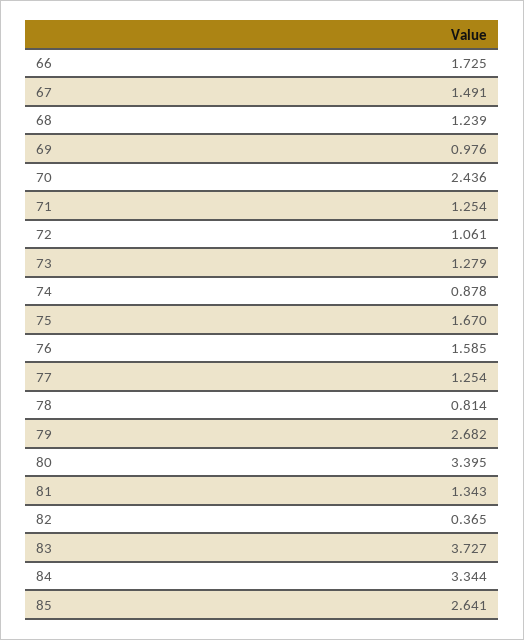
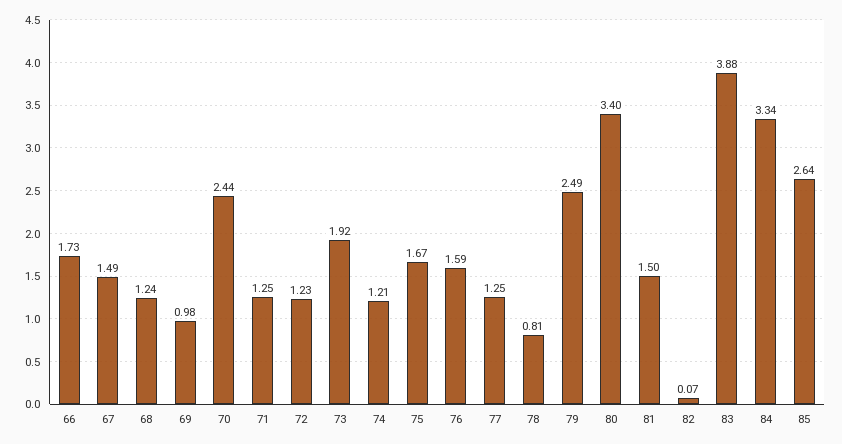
  {
    "66": 1.725,
    "67": 1.491,
    "68": 1.239,
    "69": 0.976,
    "70": 2.436,
    "71": 1.254,
-   "72": 1.061,
+   "72": 1.23,
-   "73": 1.279,
+   "73": 1.92,
-   "74": 0.878,
+   "74": 1.21,
    "75": 1.67,
    "76": 1.585,
    "77": 1.254,
    "78": 0.814,
-   "79": 2.682,
+   "79": 2.49,
    "80": 3.395,
-   "81": 1.343,
+   "81": 1.5,
-   "82": 0.365,
+   "82": 0.07,
-   "83": 3.727,
+   "83": 3.88,
    "84": 3.344,
    "85": 2.641
  }

